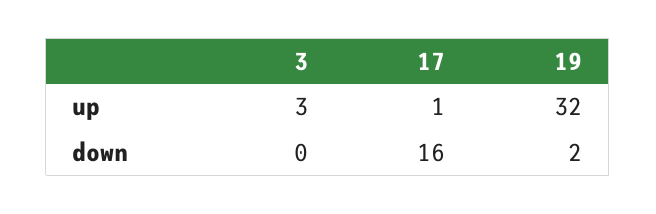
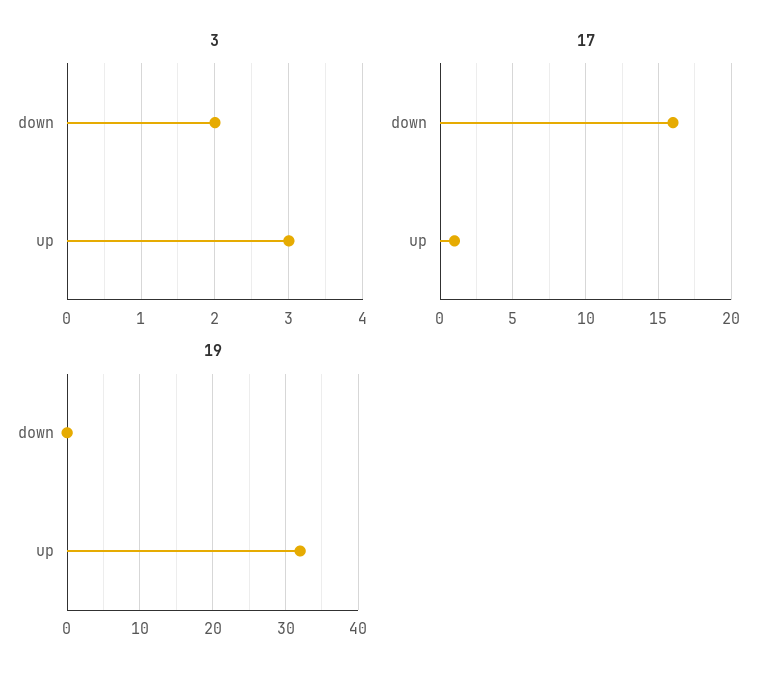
  {
    "3": {
      "up": 3,
-     "down": 0
+     "down": 2
    },
    "17": {
      "up": 1,
      "down": 16
    },
    "19": {
      "up": 32,
-     "down": 2
+     "down": 0
    }
  }

